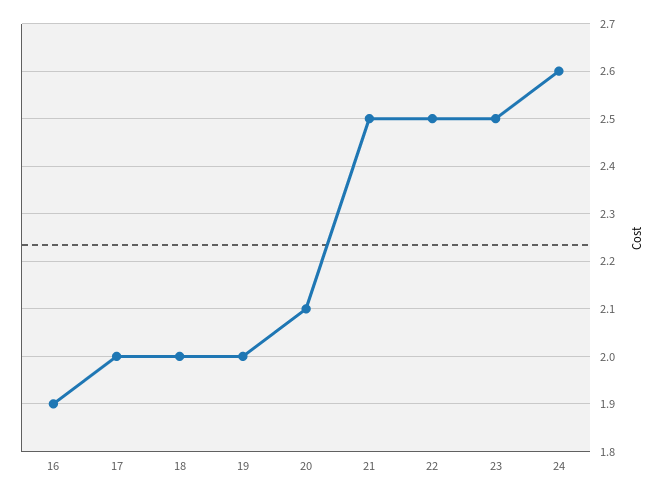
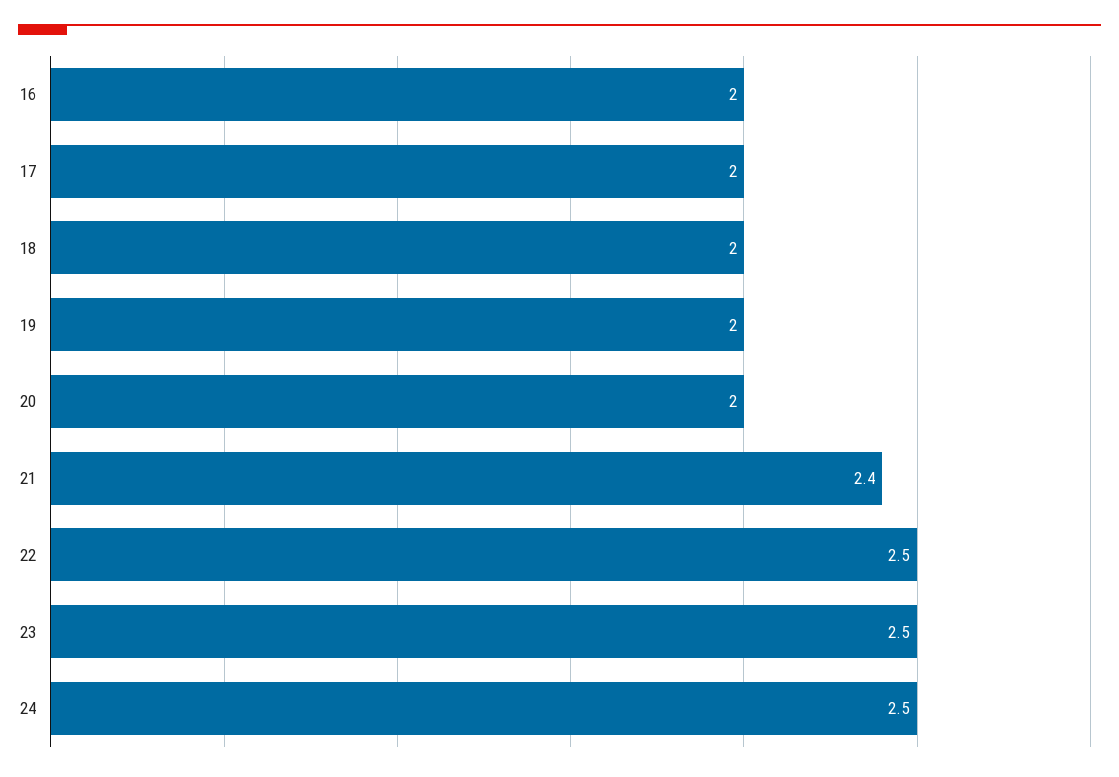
  {
-   "16": 1.9,
+   "16": 2,
    "17": 2,
    "18": 2,
    "19": 2,
-   "20": 2.1,
+   "20": 2,
-   "21": 2.5,
+   "21": 2.4,
    "22": 2.5,
    "23": 2.5,
-   "24": 2.6
+   "24": 2.5
  }

